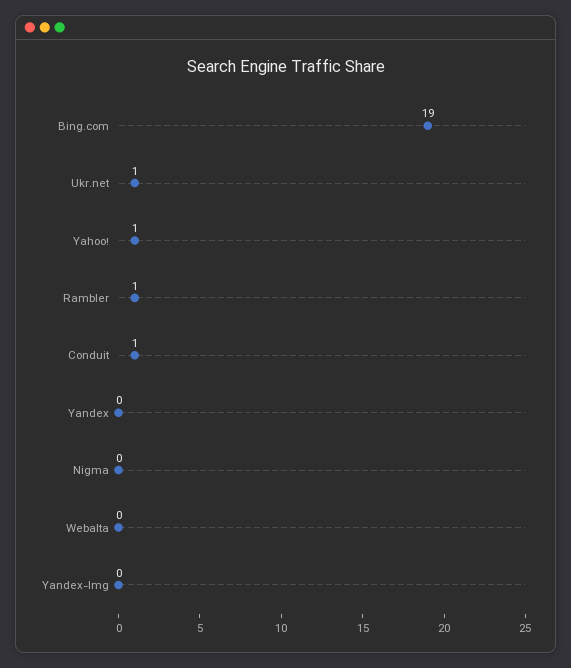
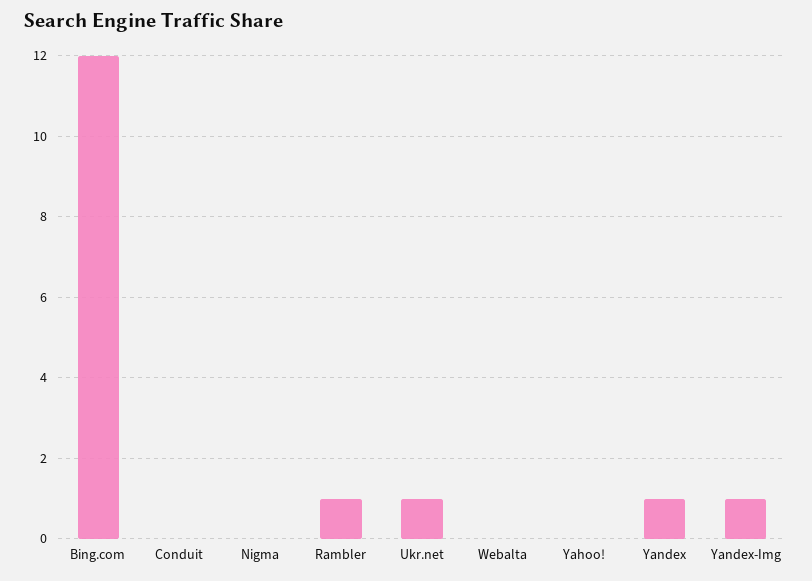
  {
-   "Bing.com": 19,
+   "Bing.com": 12,
    "Ukr.net": 1,
-   "Yahoo!": 1,
+   "Yahoo!": 0,
    "Rambler": 1,
-   "Conduit": 1,
+   "Conduit": 0,
-   "Yandex": 0,
+   "Yandex": 1,
    "Nigma": 0,
    "Webalta": 0,
-   "Yandex-Img": 0
+   "Yandex-Img": 1
  }

